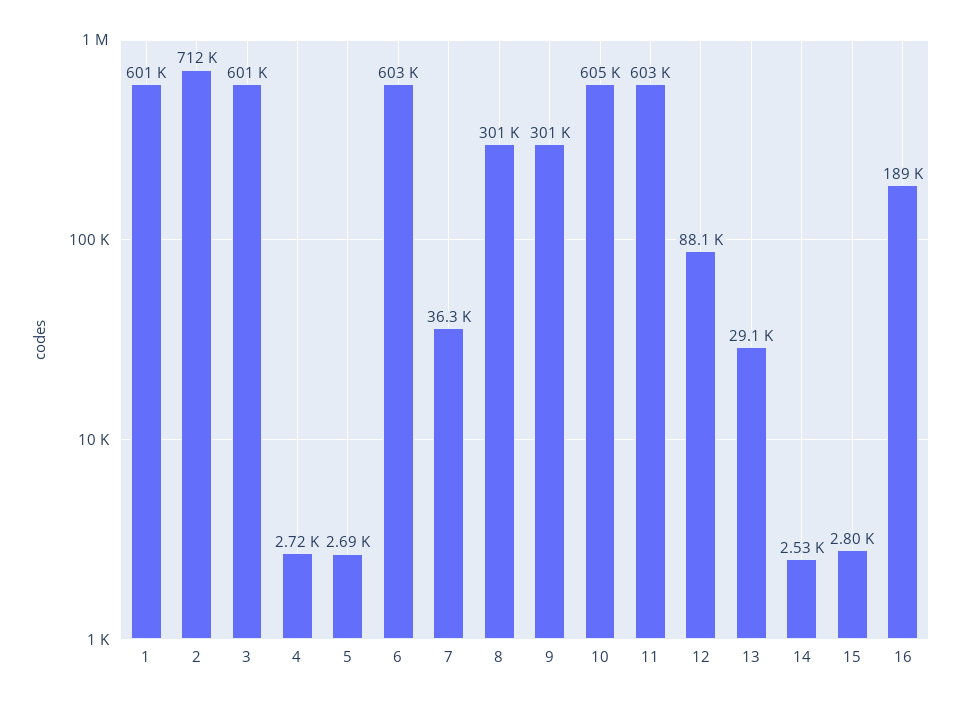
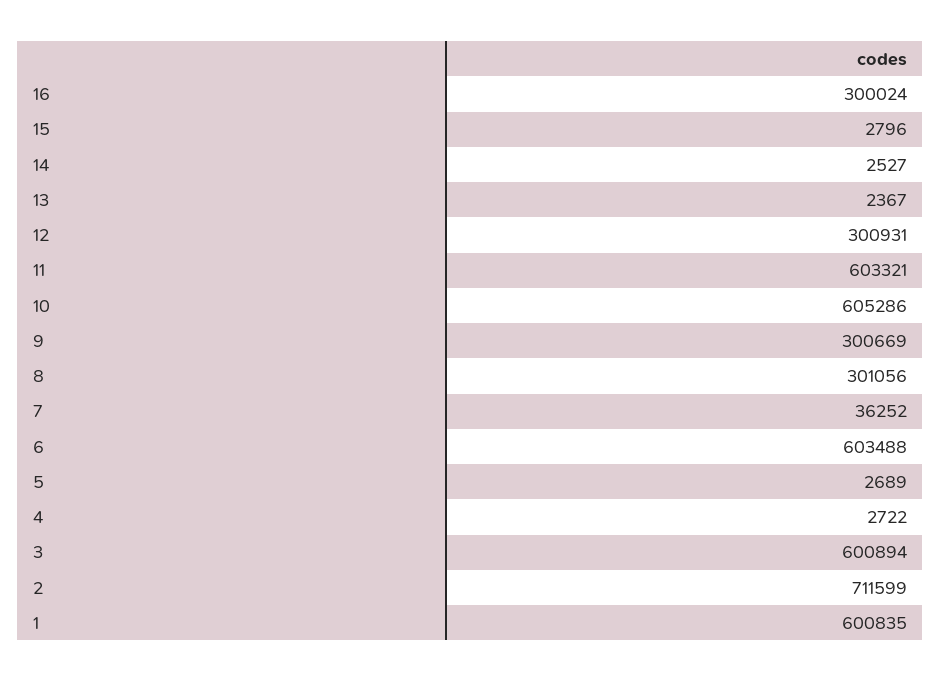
  {
    "1": 600835,
    "2": 711599,
    "3": 600894,
    "4": 2722,
    "5": 2689,
    "6": 603488,
    "7": 36252,
    "8": 301056,
    "9": 300669,
    "10": 605286,
    "11": 603321,
-   "12": 88100,
+   "12": 300931,
-   "13": 29100,
+   "13": 2367,
    "14": 2527,
    "15": 2796,
-   "16": 189000
+   "16": 300024
  }

